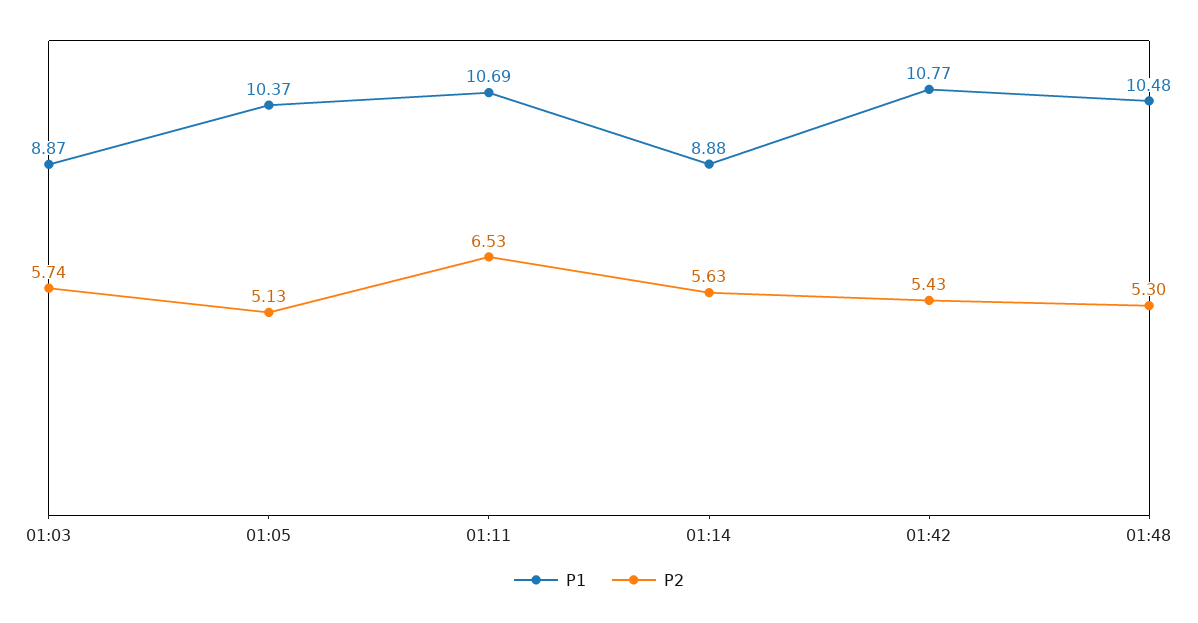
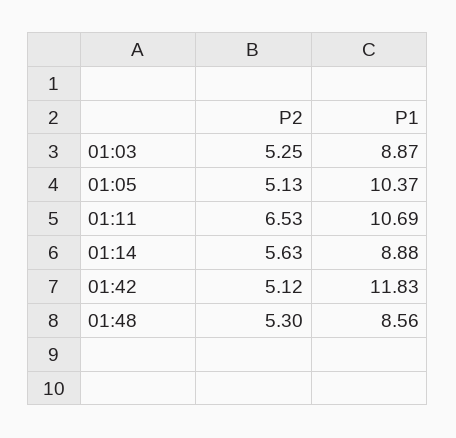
  {
    "P1": {
      "01:03": 8.87,
      "01:05": 10.37,
      "01:11": 10.69,
      "01:14": 8.88,
-     "01:42": 10.77,
+     "01:42": 11.83,
-     "01:48": 10.48
+     "01:48": 8.56
    },
    "P2": {
-     "01:03": 5.74,
+     "01:03": 5.25,
      "01:05": 5.13,
      "01:11": 6.53,
      "01:14": 5.63,
-     "01:42": 5.43,
+     "01:42": 5.12,
      "01:48": 5.3
    }
  }

